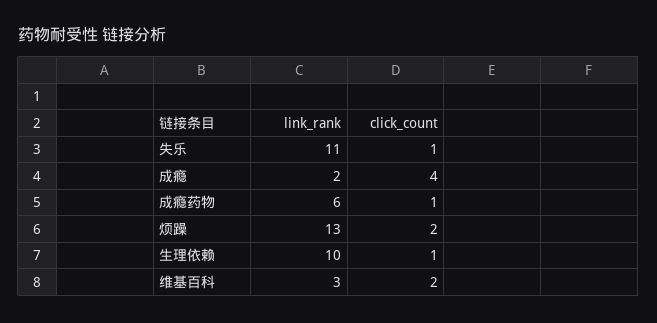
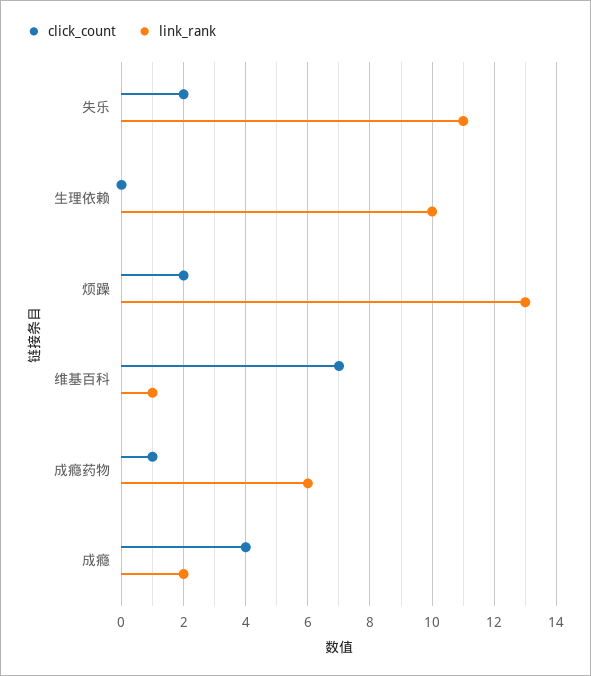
  {
    "link_rank": {
      "失乐": 11,
      "成瘾": 2,
      "成瘾药物": 6,
      "烦躁": 13,
      "生理依赖": 10,
-     "维基百科": 3
+     "维基百科": 1
    },
    "click_count": {
-     "失乐": 1,
+     "失乐": 2,
      "成瘾": 4,
      "成瘾药物": 1,
      "烦躁": 2,
-     "生理依赖": 1,
+     "生理依赖": 0,
-     "维基百科": 2
+     "维基百科": 7
    }
  }

